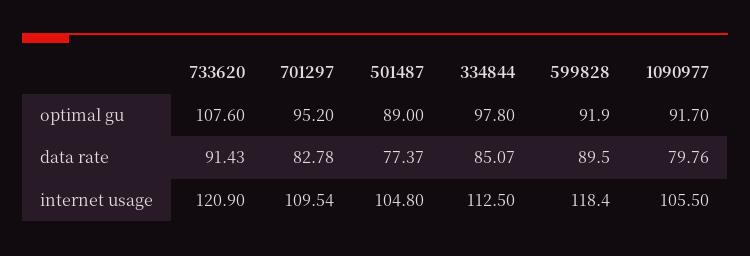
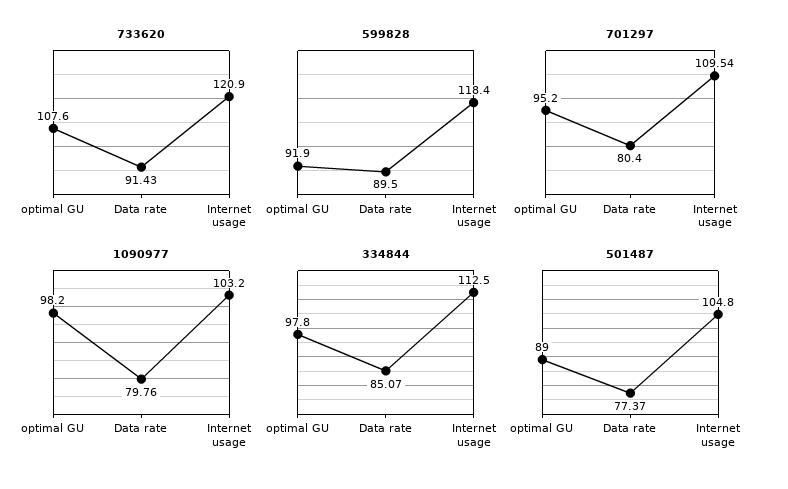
  {
    "733620": {
      "optimal gu": 107.6,
      "data rate": 91.43,
      "internet usage": 120.9
    },
    "701297": {
      "optimal gu": 95.2,
-     "data rate": 82.78,
+     "data rate": 80.4,
      "internet usage": 109.54
    },
    "501487": {
      "optimal gu": 89,
      "data rate": 77.37,
      "internet usage": 104.8
    },
    "334844": {
      "optimal gu": 97.8,
      "data rate": 85.07,
      "internet usage": 112.5
    },
    "599828": {
      "optimal gu": 91.9,
      "data rate": 89.5,
      "internet usage": 118.4
    },
    "1090977": {
-     "optimal gu": 91.7,
+     "optimal gu": 98.2,
      "data rate": 79.76,
-     "internet usage": 105.5
+     "internet usage": 103.2
    }
  }

